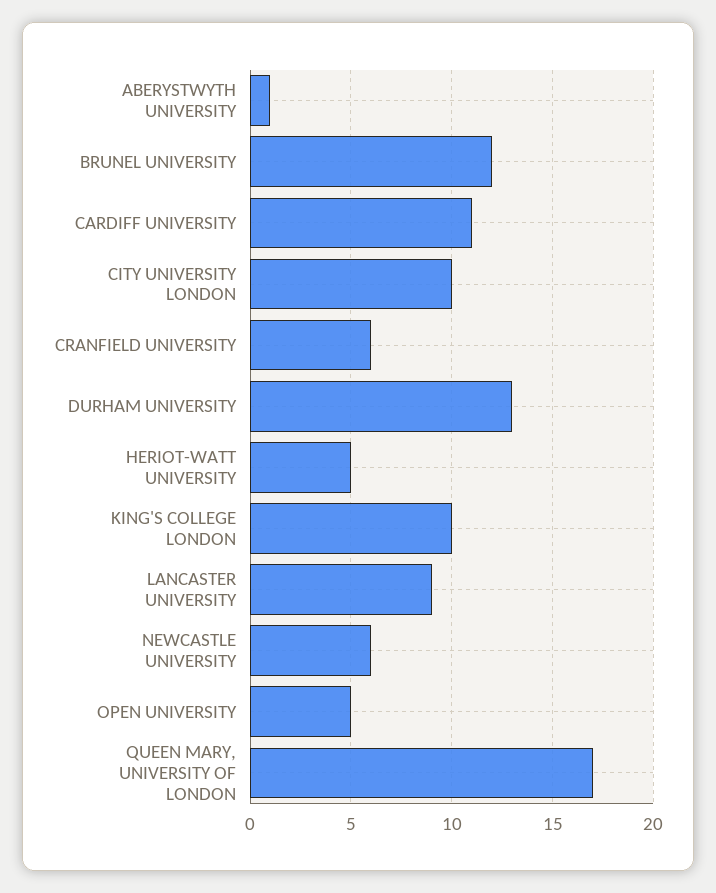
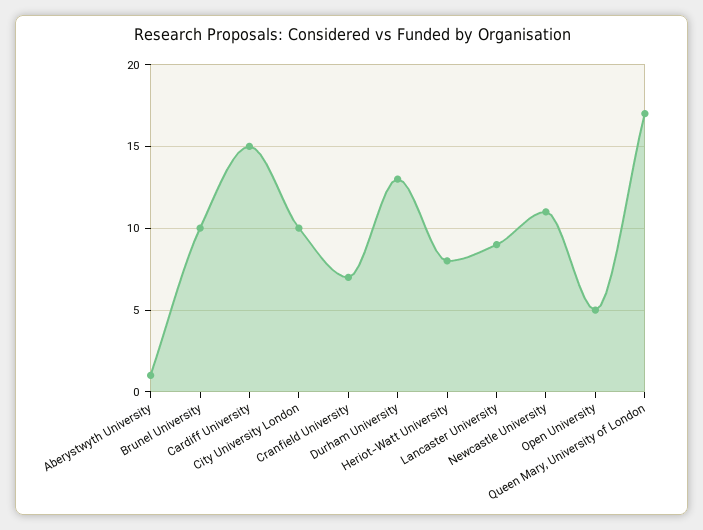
  {
    "ABERYSTWYTH UNIVERSITY": 1,
-   "BRUNEL UNIVERSITY": 12,
+   "BRUNEL UNIVERSITY": 10,
-   "CARDIFF UNIVERSITY": 11,
+   "CARDIFF UNIVERSITY": 15,
    "CITY UNIVERSITY LONDON": 10,
-   "CRANFIELD UNIVERSITY": 6,
+   "CRANFIELD UNIVERSITY": 7,
    "DURHAM UNIVERSITY": 13,
-   "HERIOT-WATT UNIVERSITY": 5,
+   "HERIOT-WATT UNIVERSITY": 8,
-   "KING'S COLLEGE LONDON": 10,
    "LANCASTER UNIVERSITY": 9,
-   "NEWCASTLE UNIVERSITY": 6,
+   "NEWCASTLE UNIVERSITY": 11,
    "OPEN UNIVERSITY": 5,
    "QUEEN MARY, UNIVERSITY OF LONDON": 17
  }

